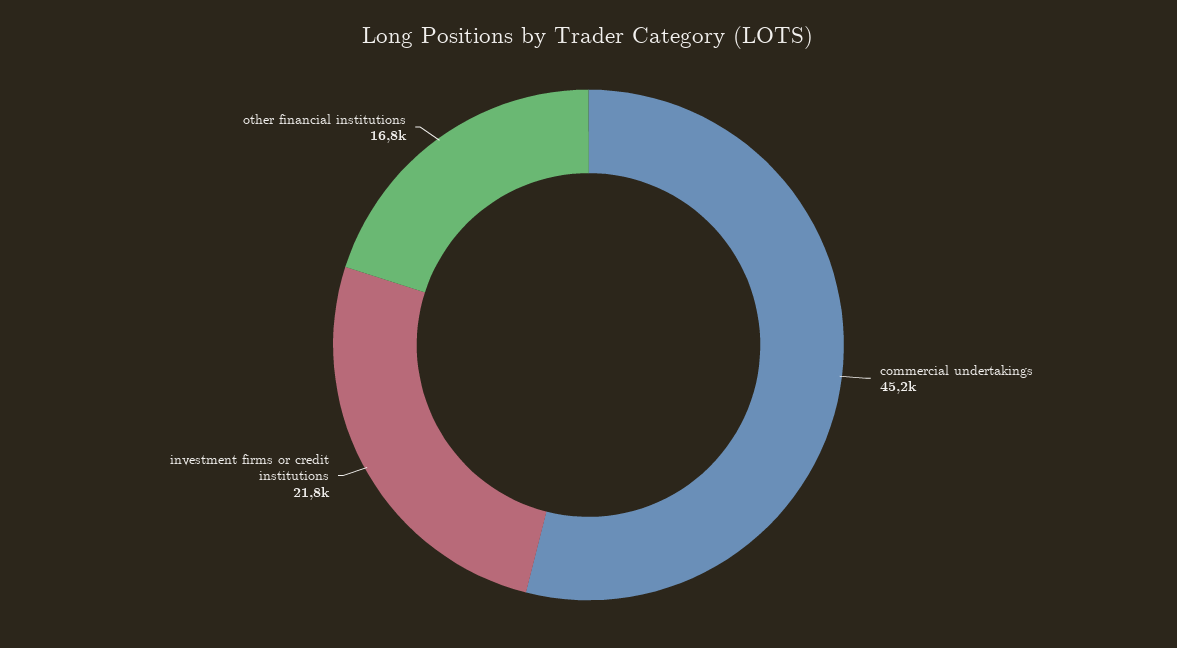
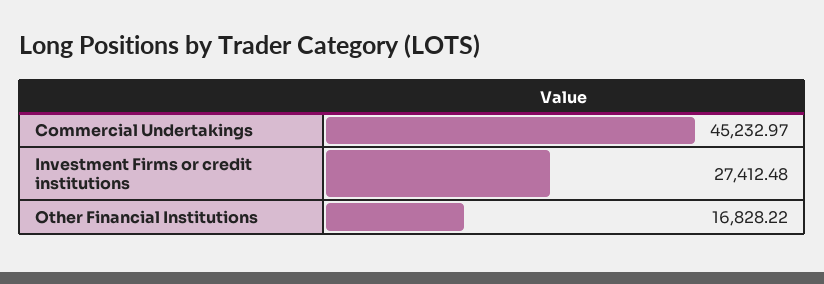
  {
    "commercial undertakings": 45232.97,
-   "investment firms or credit institutions": 21800,
+   "investment firms or credit institutions": 27412.48,
    "other financial institutions": 16828.22
  }

